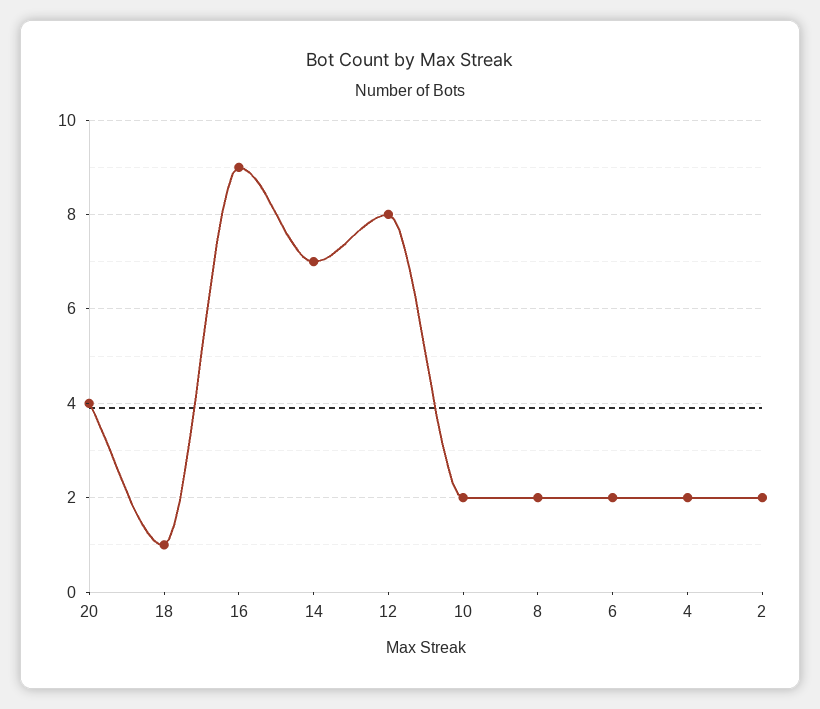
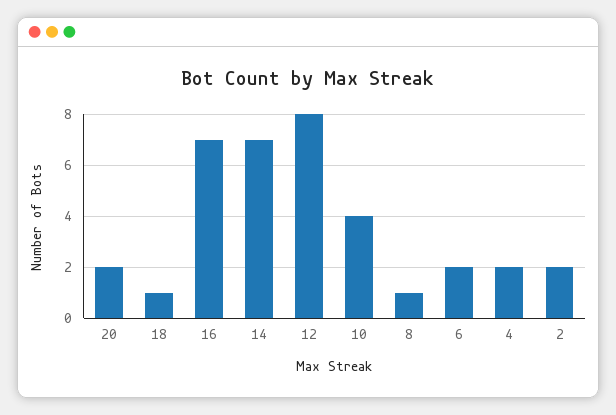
  {
-   "20": 4,
+   "20": 2,
    "18": 1,
-   "16": 9,
+   "16": 7,
    "14": 7,
    "12": 8,
-   "10": 2,
+   "10": 4,
-   "8": 2,
+   "8": 1,
    "6": 2,
    "4": 2,
    "2": 2
  }

